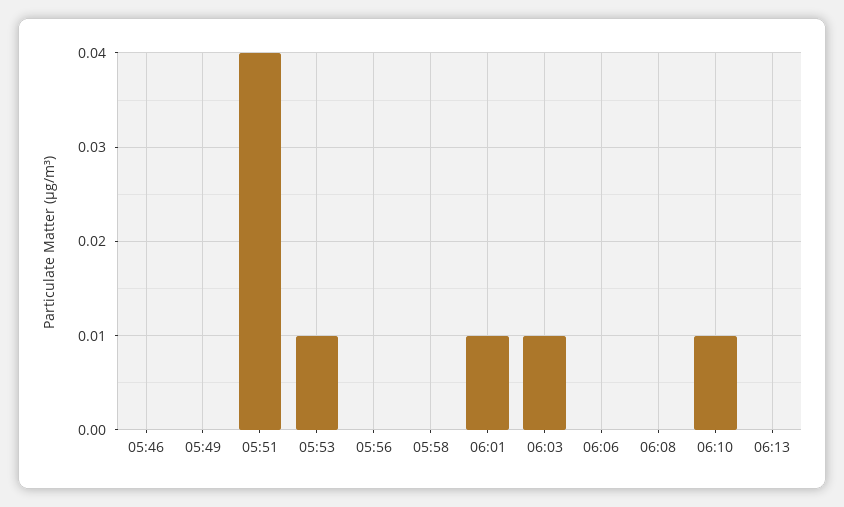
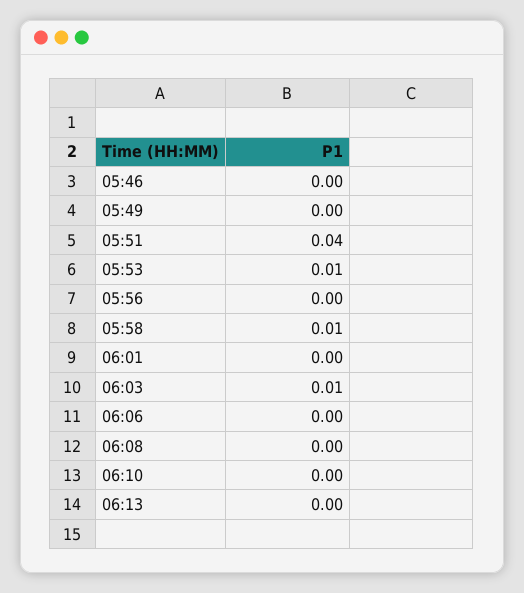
  {
    "05:46": 0,
    "05:49": 0,
    "05:51": 0.04,
    "05:53": 0.01,
    "05:56": 0,
-   "05:58": 0,
+   "05:58": 0.01,
-   "06:01": 0.01,
+   "06:01": 0,
    "06:03": 0.01,
    "06:06": 0,
    "06:08": 0,
-   "06:10": 0.01,
+   "06:10": 0,
    "06:13": 0
  }

